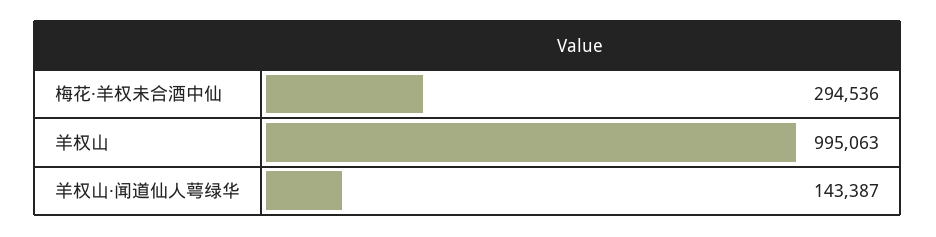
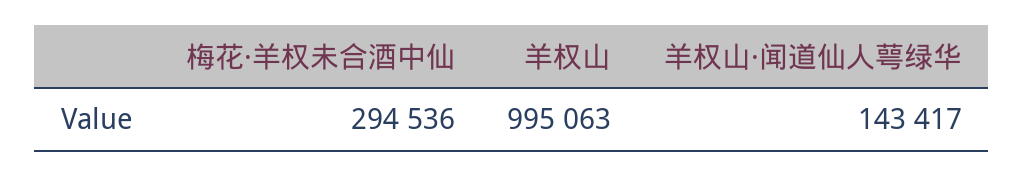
  {
    "梅花·羊权未合酒中仙": 294536,
    "羊权山": 995063,
-   "羊权山·闻道仙人萼绿华": 143387
+   "羊权山·闻道仙人萼绿华": 143417
  }

